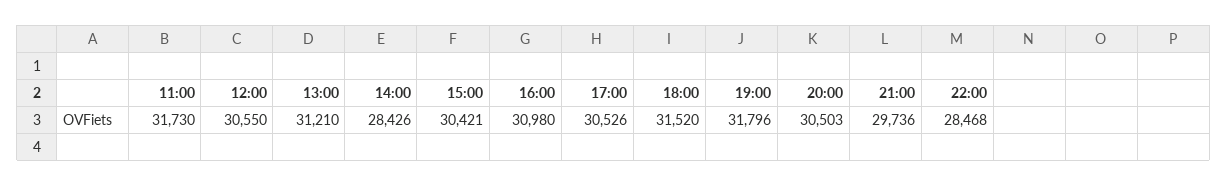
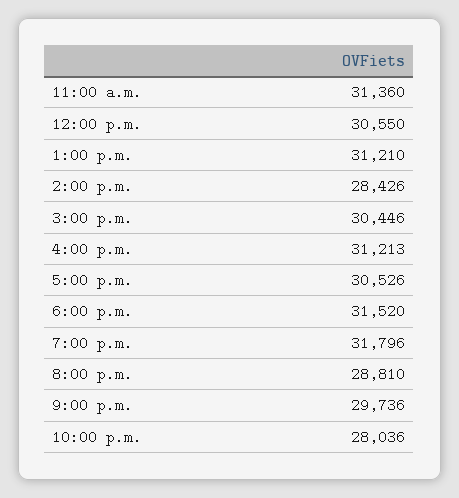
  {
-   "11:00": 31730,
+   "11:00": 31360,
    "12:00": 30550,
    "13:00": 31210,
    "14:00": 28426,
-   "15:00": 30421,
+   "15:00": 30446,
-   "16:00": 30980,
+   "16:00": 31213,
    "17:00": 30526,
    "18:00": 31520,
    "19:00": 31796,
-   "20:00": 30503,
+   "20:00": 28810,
    "21:00": 29736,
-   "22:00": 28468
+   "22:00": 28036
  }

